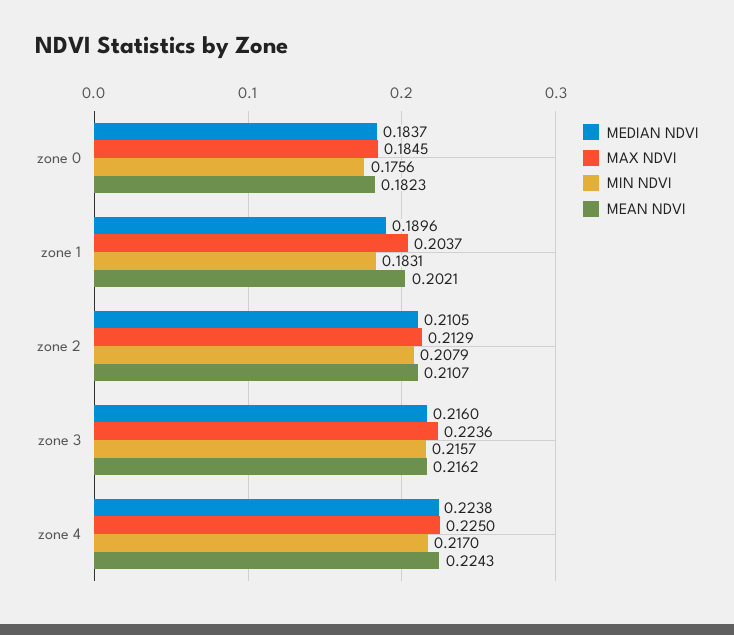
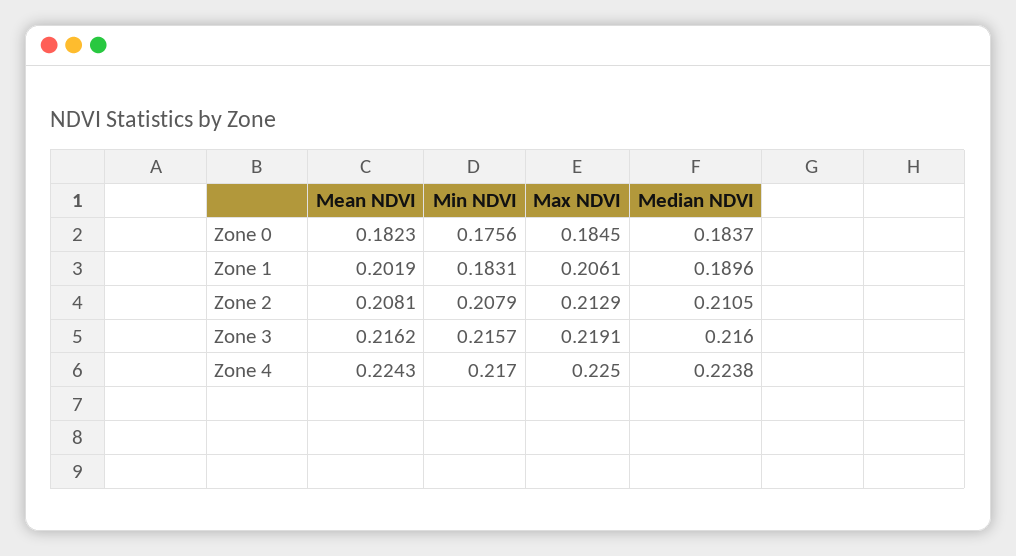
  {
    "MEDIAN NDVI": {
      "zone 0": 0.1837,
      "zone 1": 0.1896,
      "zone 2": 0.2105,
      "zone 3": 0.216,
      "zone 4": 0.2238
    },
    "MAX NDVI": {
      "zone 0": 0.1845,
-     "zone 1": 0.2037,
+     "zone 1": 0.2061,
      "zone 2": 0.2129,
-     "zone 3": 0.2236,
+     "zone 3": 0.2191,
      "zone 4": 0.225
    },
    "MIN NDVI": {
      "zone 0": 0.1756,
      "zone 1": 0.1831,
      "zone 2": 0.2079,
      "zone 3": 0.2157,
      "zone 4": 0.217
    },
    "MEAN NDVI": {
      "zone 0": 0.1823,
-     "zone 1": 0.2021,
+     "zone 1": 0.2019,
-     "zone 2": 0.2107,
+     "zone 2": 0.2081,
      "zone 3": 0.2162,
      "zone 4": 0.2243
    }
  }

